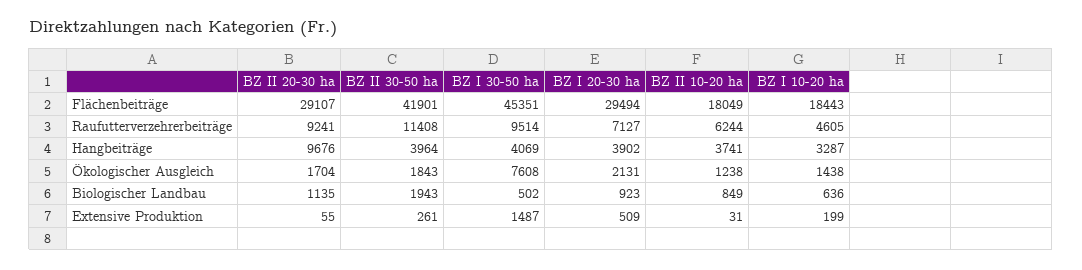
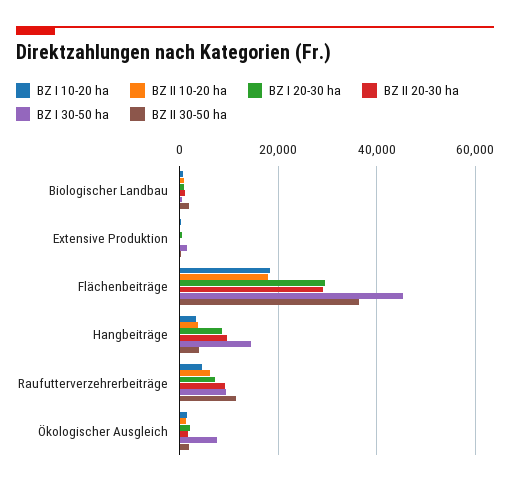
  {
    "BZ II 20-30 ha": {
      "Flächenbeiträge": 29107,
      "Raufutterverzehrerbeiträge": 9241,
      "Hangbeiträge": 9676,
      "Ökologischer Ausgleich": 1704,
      "Biologischer Landbau": 1135,
      "Extensive Produktion": 55
    },
    "BZ II 30-50 ha": {
-     "Flächenbeiträge": 41901,
+     "Flächenbeiträge": 36000,
      "Raufutterverzehrerbeiträge": 11408,
      "Hangbeiträge": 3964,
      "Ökologischer Ausgleich": 1843,
      "Biologischer Landbau": 1943,
      "Extensive Produktion": 261
    },
    "BZ I 30-50 ha": {
      "Flächenbeiträge": 45351,
      "Raufutterverzehrerbeiträge": 9514,
-     "Hangbeiträge": 4069,
+     "Hangbeiträge": 14000,
      "Ökologischer Ausgleich": 7608,
      "Biologischer Landbau": 502,
      "Extensive Produktion": 1487
    },
    "BZ I 20-30 ha": {
      "Flächenbeiträge": 29494,
      "Raufutterverzehrerbeiträge": 7127,
-     "Hangbeiträge": 3902,
+     "Hangbeiträge": 8000,
      "Ökologischer Ausgleich": 2131,
      "Biologischer Landbau": 923,
      "Extensive Produktion": 509
    },
    "BZ II 10-20 ha": {
      "Flächenbeiträge": 18049,
      "Raufutterverzehrerbeiträge": 6244,
      "Hangbeiträge": 3741,
      "Ökologischer Ausgleich": 1238,
      "Biologischer Landbau": 849,
      "Extensive Produktion": 31
    },
    "BZ I 10-20 ha": {
      "Flächenbeiträge": 18443,
      "Raufutterverzehrerbeiträge": 4605,
      "Hangbeiträge": 3287,
      "Ökologischer Ausgleich": 1438,
      "Biologischer Landbau": 636,
      "Extensive Produktion": 199
    }
  }

